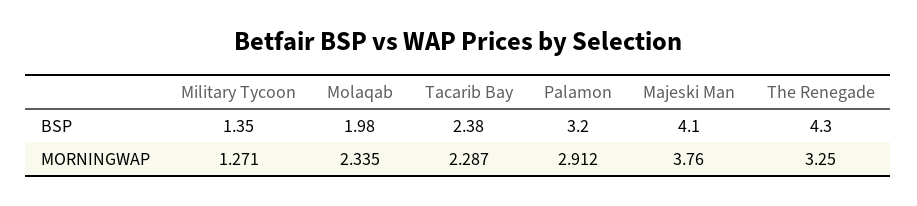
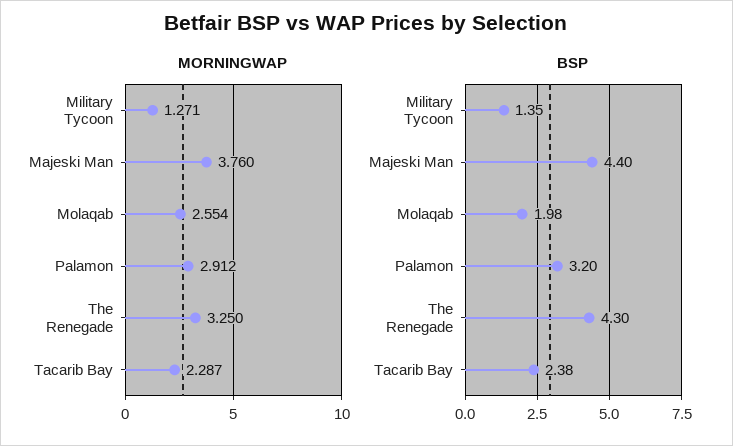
  {
    "BSP": {
      "Military Tycoon": 1.35,
      "Molaqab": 1.98,
      "Tacarib Bay": 2.38,
      "Palamon": 3.2,
-     "Majeski Man": 4.1,
+     "Majeski Man": 4.4,
      "The Renegade": 4.3
    },
    "MORNINGWAP": {
      "Military Tycoon": 1.271,
-     "Molaqab": 2.335,
+     "Molaqab": 2.554,
      "Tacarib Bay": 2.287,
      "Palamon": 2.912,
      "Majeski Man": 3.76,
      "The Renegade": 3.25
    }
  }

